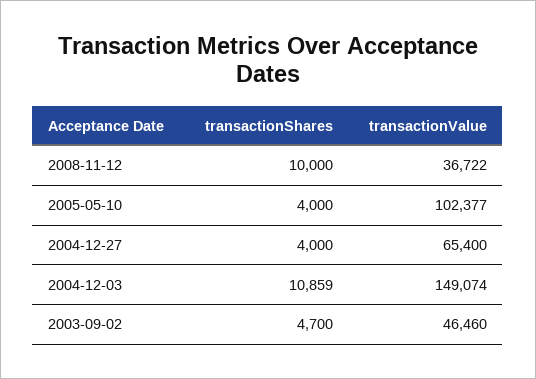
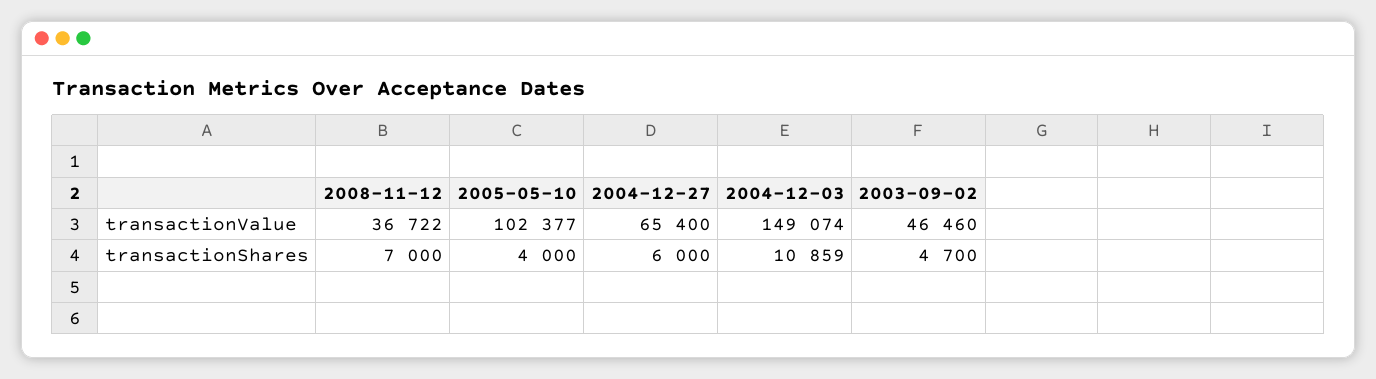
  {
    "transactionShares": {
-     "2008-11-12": 10000,
+     "2008-11-12": 7000,
      "2005-05-10": 4000,
-     "2004-12-27": 4000,
+     "2004-12-27": 6000,
      "2004-12-03": 10859,
      "2003-09-02": 4700
    },
    "transactionValue": {
      "2008-11-12": 36722,
      "2005-05-10": 102377,
      "2004-12-27": 65400,
      "2004-12-03": 149074,
      "2003-09-02": 46460
    }
  }

